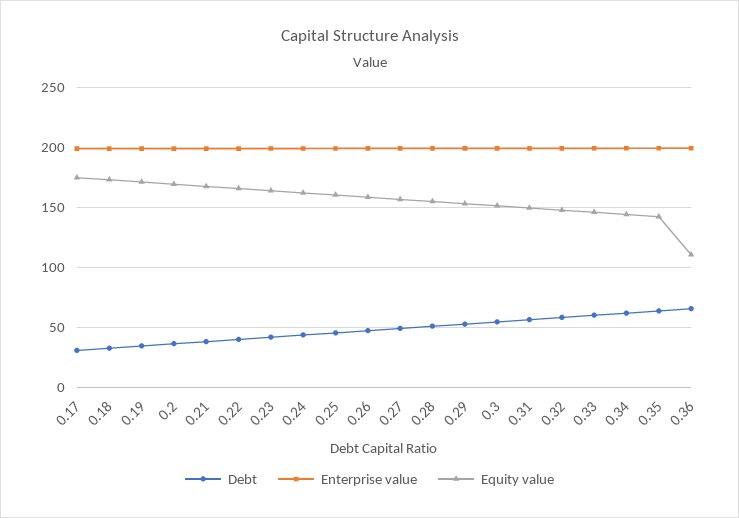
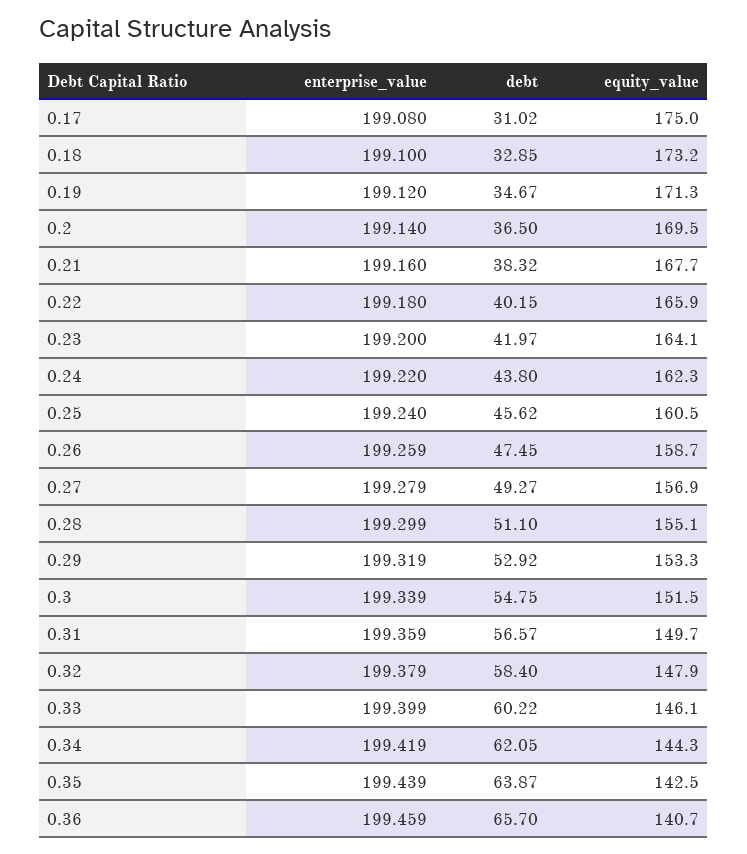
  {
    "Debt": {
      "0.17": 31.02,
      "0.18": 32.85,
      "0.19": 34.67,
      "0.2": 36.5,
      "0.21": 38.32,
      "0.22": 40.15,
      "0.23": 41.97,
      "0.24": 43.8,
      "0.25": 45.62,
      "0.26": 47.45,
      "0.27": 49.27,
      "0.28": 51.1,
      "0.29": 52.92,
      "0.3": 54.75,
      "0.31": 56.57,
      "0.32": 58.4,
      "0.33": 60.22,
      "0.34": 62.05,
      "0.35": 63.87,
      "0.36": 65.7
    },
    "Enterprise value": {
      "0.17": 199.08,
      "0.18": 199.1,
      "0.19": 199.12,
      "0.2": 199.14,
      "0.21": 199.16,
      "0.22": 199.18,
      "0.23": 199.2,
      "0.24": 199.22,
      "0.25": 199.24,
      "0.26": 199.259,
      "0.27": 199.279,
      "0.28": 199.299,
      "0.29": 199.319,
      "0.3": 199.339,
      "0.31": 199.359,
      "0.32": 199.379,
      "0.33": 199.399,
      "0.34": 199.419,
      "0.35": 199.439,
      "0.36": 199.459
    },
    "Equity value": {
      "0.17": 175,
      "0.18": 173.2,
      "0.19": 171.3,
      "0.2": 169.5,
      "0.21": 167.7,
      "0.22": 165.9,
      "0.23": 164.1,
      "0.24": 162.3,
      "0.25": 160.5,
      "0.26": 158.7,
      "0.27": 156.9,
      "0.28": 155.1,
      "0.29": 153.3,
      "0.3": 151.5,
      "0.31": 149.7,
      "0.32": 147.9,
      "0.33": 146.1,
      "0.34": 144.3,
      "0.35": 142.5,
-     "0.36": 110
+     "0.36": 140.7
    }
  }

